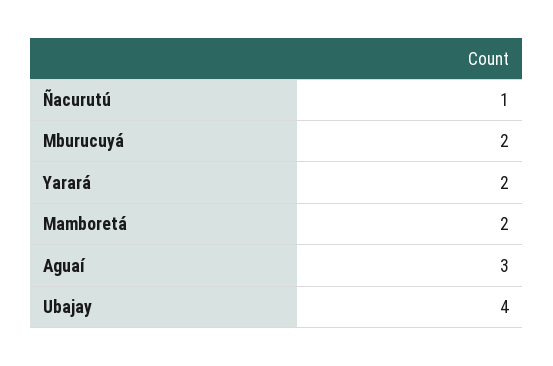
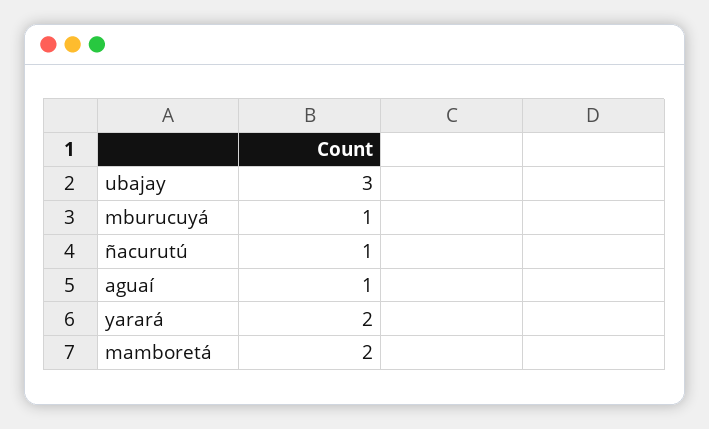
  {
    "Ñacurutú": 1,
-   "Mburucuyá": 2,
+   "Mburucuyá": 1,
    "Yarará": 2,
    "Mamboretá": 2,
-   "Aguaí": 3,
+   "Aguaí": 1,
-   "Ubajay": 4
+   "Ubajay": 3
  }

